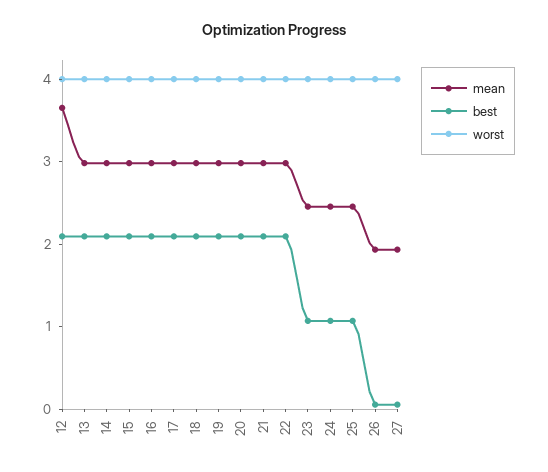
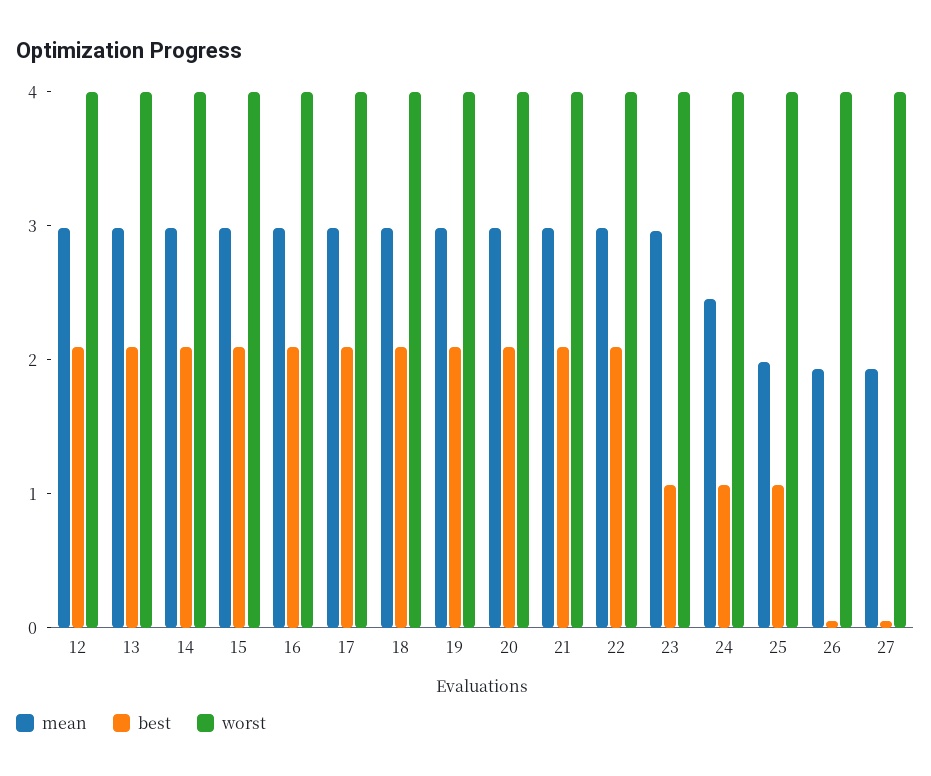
  {
    "mean": {
-     "12": 3.6,
+     "12": 3,
      "13": 3,
      "14": 3,
      "15": 3,
      "16": 3,
      "17": 3,
      "18": 3,
      "19": 3,
      "20": 3,
      "21": 3,
      "22": 3,
-     "23": 2.4,
+     "23": 3,
      "24": 2.4,
-     "25": 2.4,
+     "25": 2,
      "26": 2,
      "27": 2
    },
    "best": {
      "12": 2,
      "13": 2,
      "14": 2,
      "15": 2,
      "16": 2,
      "17": 2,
      "18": 2,
      "19": 2,
      "20": 2,
      "21": 2,
      "22": 2,
      "23": 1,
      "24": 1,
      "25": 1,
      "26": 0,
      "27": 0
    },
    "worst": {
      "12": 4,
      "13": 4,
      "14": 4,
      "15": 4,
      "16": 4,
      "17": 4,
      "18": 4,
      "19": 4,
      "20": 4,
      "21": 4,
      "22": 4,
      "23": 4,
      "24": 4,
      "25": 4,
      "26": 4,
      "27": 4
    }
  }

